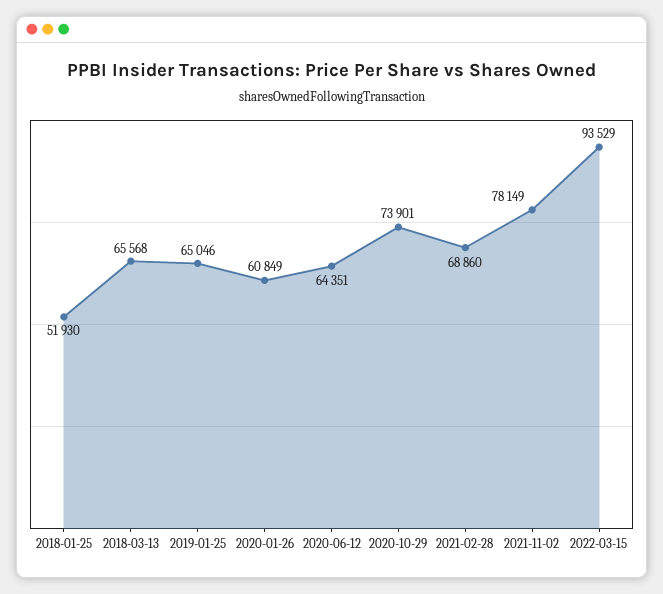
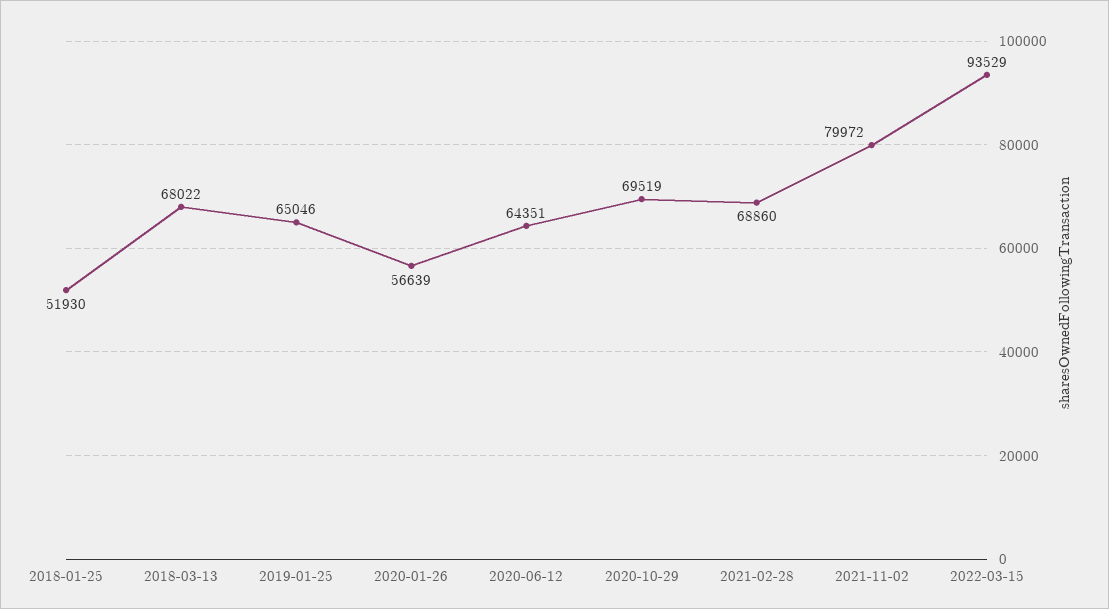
  {
    "2018-01-25": 51930,
-   "2018-03-13": 65568,
+   "2018-03-13": 68022,
    "2019-01-25": 65046,
-   "2020-01-26": 60849,
+   "2020-01-26": 56639,
    "2020-06-12": 64351,
-   "2020-10-29": 73901,
+   "2020-10-29": 69519,
    "2021-02-28": 68860,
-   "2021-11-02": 78149,
+   "2021-11-02": 79972,
    "2022-03-15": 93529
  }

